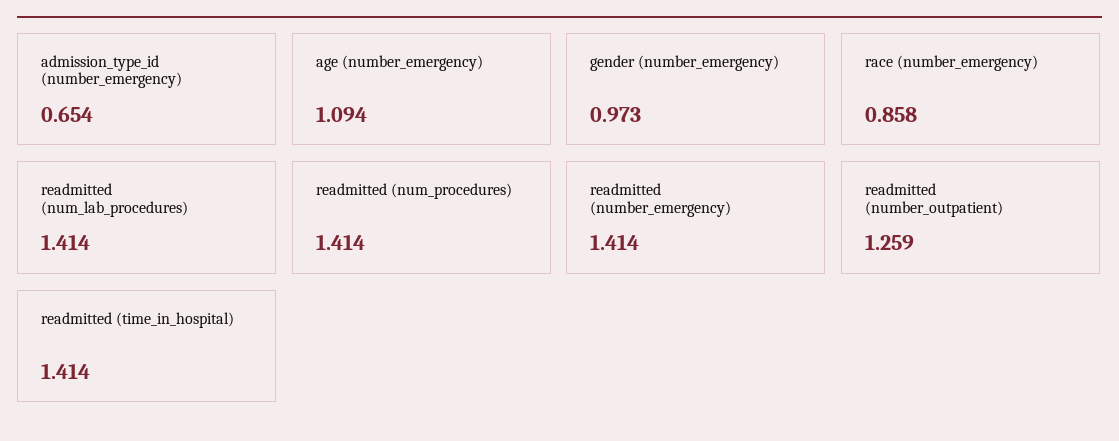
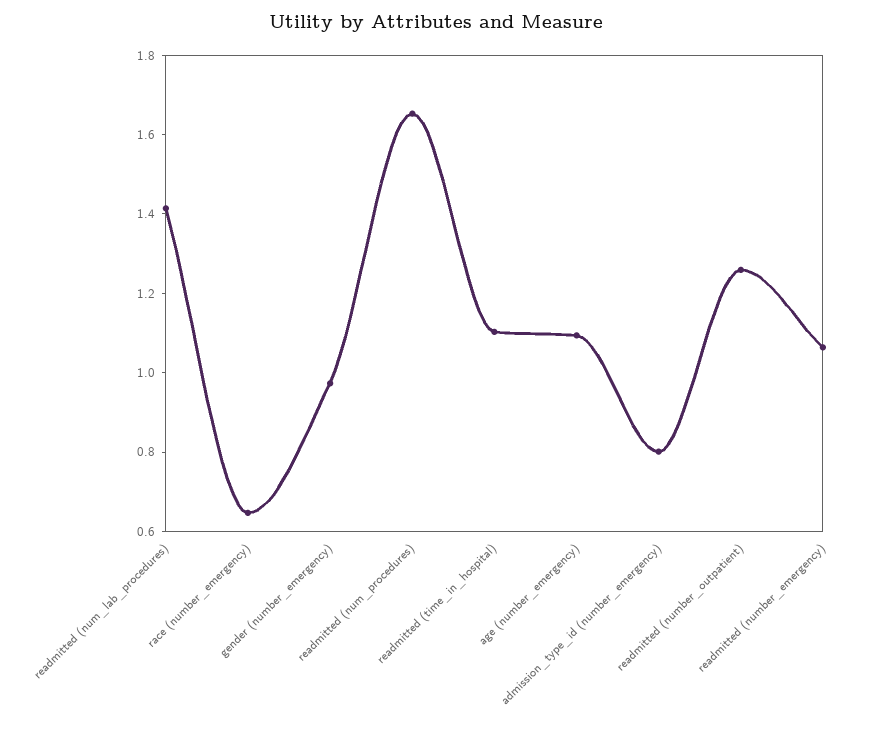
  {
-   "admission_type_id (number_emergency)": 0.654,
+   "admission_type_id (number_emergency)": 0.8,
    "age (number_emergency)": 1.094,
    "gender (number_emergency)": 0.973,
-   "race (number_emergency)": 0.858,
+   "race (number_emergency)": 0.65,
    "readmitted (num_lab_procedures)": 1.414,
-   "readmitted (num_procedures)": 1.414,
+   "readmitted (num_procedures)": 1.65,
-   "readmitted (number_emergency)": 1.414,
+   "readmitted (number_emergency)": 1.05,
    "readmitted (number_outpatient)": 1.259,
-   "readmitted (time_in_hospital)": 1.414
+   "readmitted (time_in_hospital)": 1.1
  }

